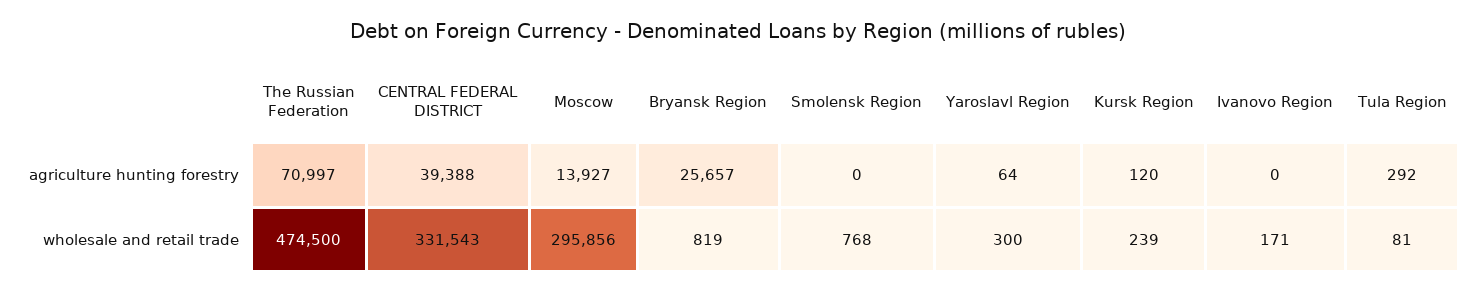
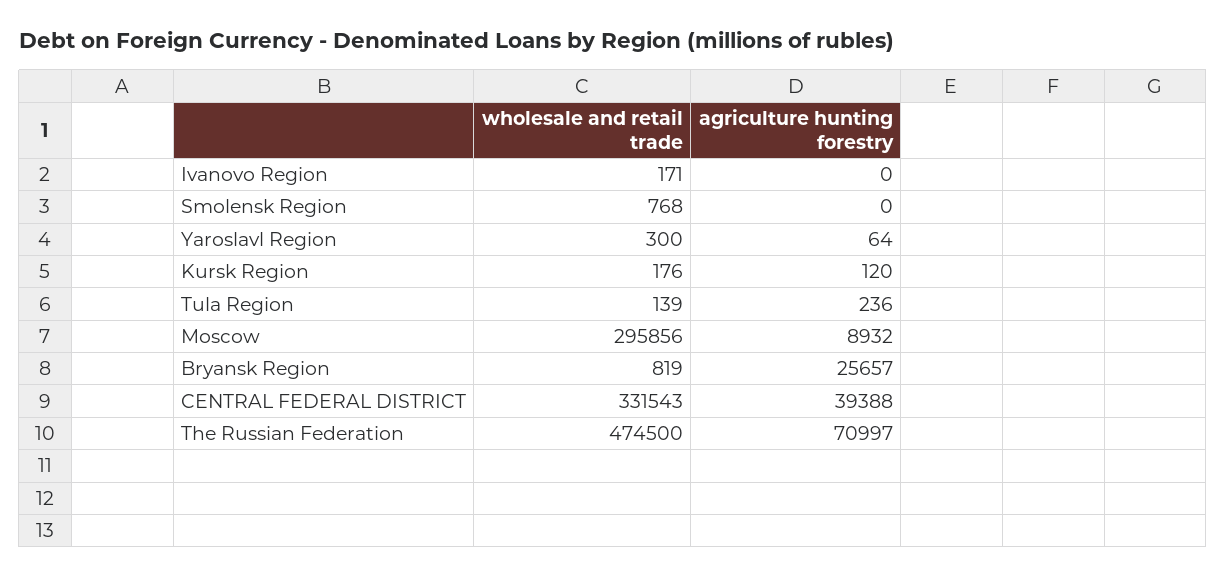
  {
    "The Russian Federation": {
      "agriculture hunting forestry": 70997,
      "wholesale and retail trade": 474500
    },
    "CENTRAL FEDERAL DISTRICT": {
      "agriculture hunting forestry": 39388,
      "wholesale and retail trade": 331543
    },
    "Moscow": {
-     "agriculture hunting forestry": 13927,
+     "agriculture hunting forestry": 8932,
      "wholesale and retail trade": 295856
    },
    "Bryansk Region": {
      "agriculture hunting forestry": 25657,
      "wholesale and retail trade": 819
    },
    "Smolensk Region": {
      "agriculture hunting forestry": 0,
      "wholesale and retail trade": 768
    },
    "Yaroslavl Region": {
      "agriculture hunting forestry": 64,
      "wholesale and retail trade": 300
    },
    "Kursk Region": {
      "agriculture hunting forestry": 120,
-     "wholesale and retail trade": 239
+     "wholesale and retail trade": 176
    },
    "Ivanovo Region": {
      "agriculture hunting forestry": 0,
      "wholesale and retail trade": 171
    },
    "Tula Region": {
-     "agriculture hunting forestry": 292,
+     "agriculture hunting forestry": 236,
-     "wholesale and retail trade": 81
+     "wholesale and retail trade": 139
    }
  }

